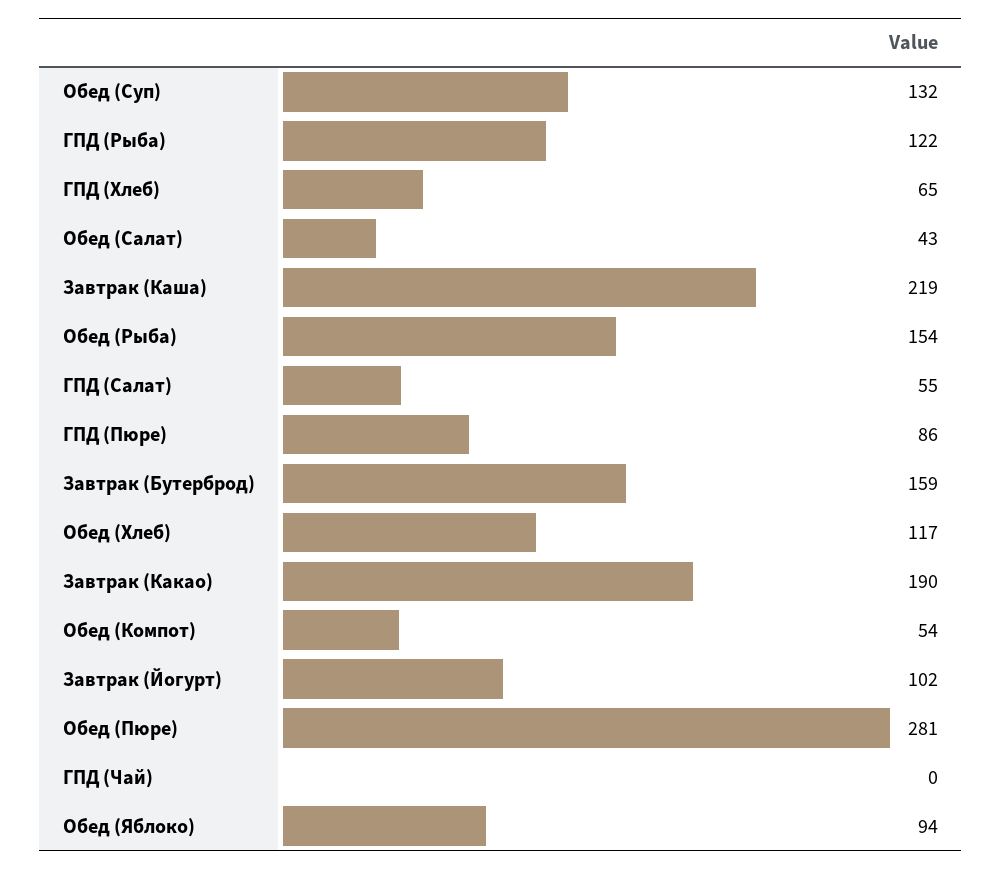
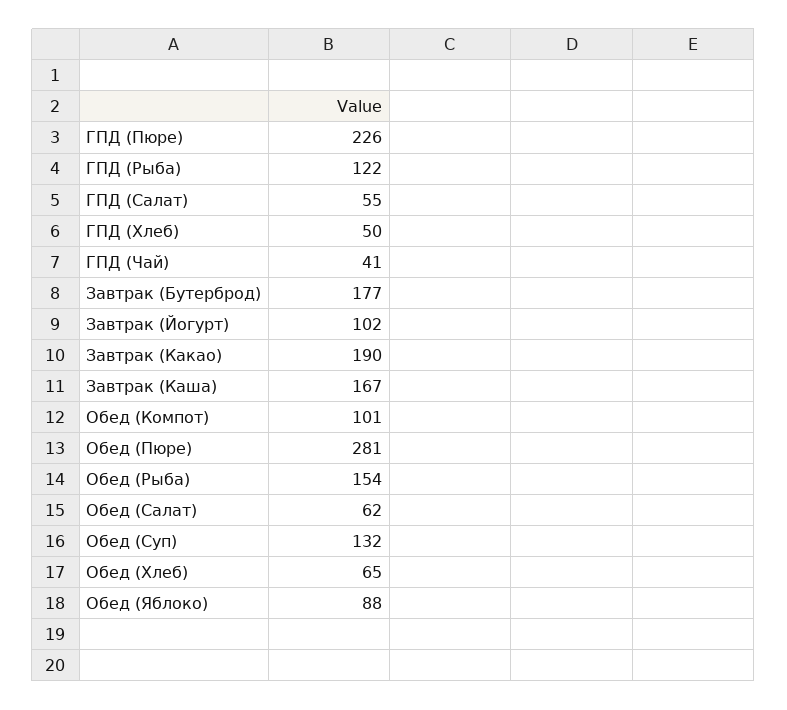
  {
    "Обед (Суп)": 132,
    "ГПД (Рыба)": 122,
-   "ГПД (Хлеб)": 65,
+   "ГПД (Хлеб)": 50,
-   "Обед (Салат)": 43,
+   "Обед (Салат)": 62,
-   "Завтрак (Каша)": 219,
+   "Завтрак (Каша)": 167,
    "Обед (Рыба)": 154,
    "ГПД (Салат)": 55,
-   "ГПД (Пюре)": 86,
+   "ГПД (Пюре)": 226,
-   "Завтрак (Бутерброд)": 159,
+   "Завтрак (Бутерброд)": 177,
-   "Обед (Хлеб)": 117,
+   "Обед (Хлеб)": 65,
    "Завтрак (Какао)": 190,
-   "Обед (Компот)": 54,
+   "Обед (Компот)": 101,
    "Завтрак (Йогурт)": 102,
    "Обед (Пюре)": 281,
-   "ГПД (Чай)": 0,
+   "ГПД (Чай)": 41,
-   "Обед (Яблоко)": 94
+   "Обед (Яблоко)": 88
  }

